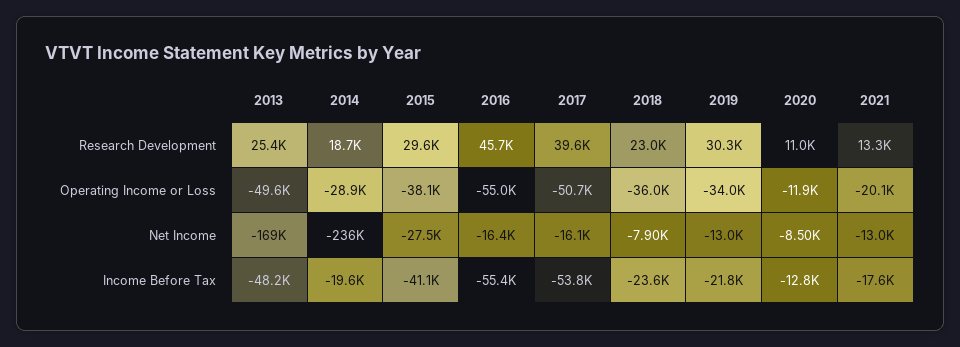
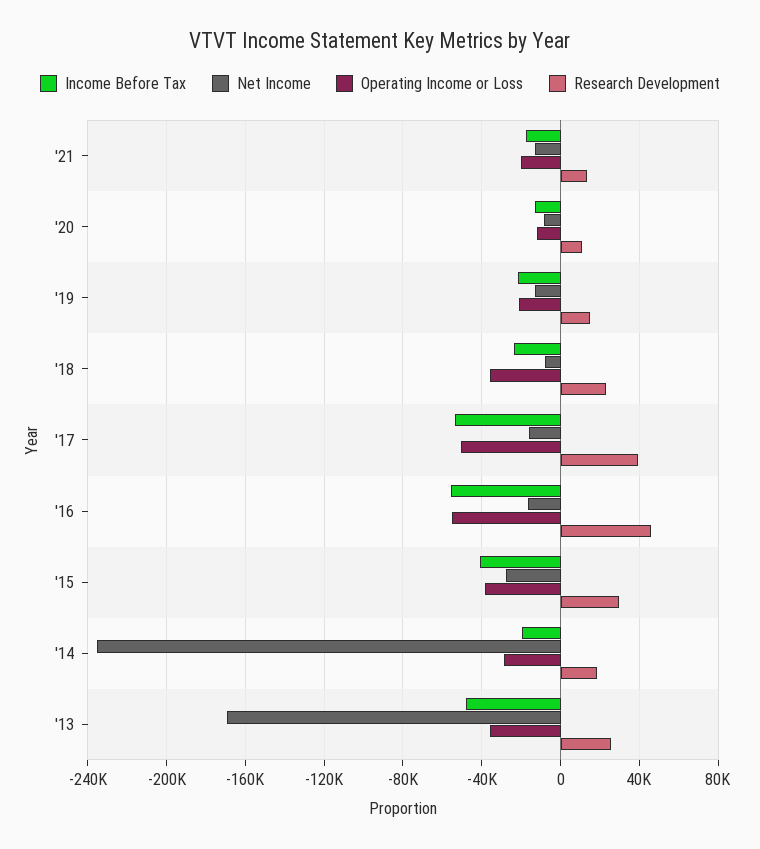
  {
    "Research Development": {
      "2013": 25400,
      "2014": 18700,
      "2015": 29600,
      "2016": 45700,
      "2017": 39600,
      "2018": 23000,
-     "2019": 30300,
+     "2019": 15000,
      "2020": 11000,
      "2021": 13300
    },
    "Operating Income or Loss": {
-     "2013": -49600,
+     "2013": -35000,
      "2014": -28900,
      "2015": -38100,
      "2016": -55000,
      "2017": -50700,
      "2018": -36000,
-     "2019": -34000,
+     "2019": -20000,
      "2020": -11900,
      "2021": -20100
    },
    "Net Income": {
      "2013": -169000,
      "2014": -236000,
      "2015": -27500,
      "2016": -16400,
      "2017": -16100,
      "2018": -7900,
      "2019": -13000,
      "2020": -8500,
      "2021": -13000
    },
    "Income Before Tax": {
      "2013": -48200,
      "2014": -19600,
      "2015": -41100,
      "2016": -55400,
      "2017": -53800,
      "2018": -23600,
      "2019": -21800,
      "2020": -12800,
      "2021": -17600
    }
  }

